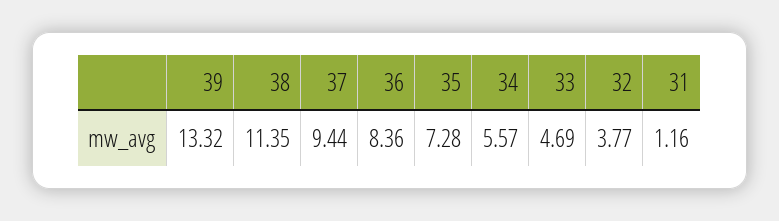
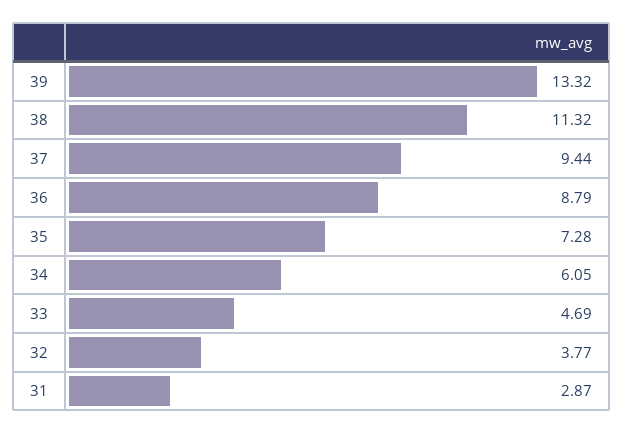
  {
    "39": 13.32,
-   "38": 11.35,
+   "38": 11.32,
    "37": 9.44,
-   "36": 8.36,
+   "36": 8.79,
    "35": 7.28,
-   "34": 5.57,
+   "34": 6.05,
    "33": 4.69,
    "32": 3.77,
-   "31": 1.16
+   "31": 2.87
  }

